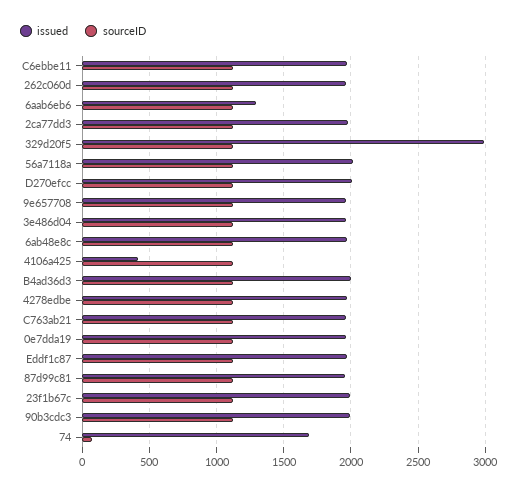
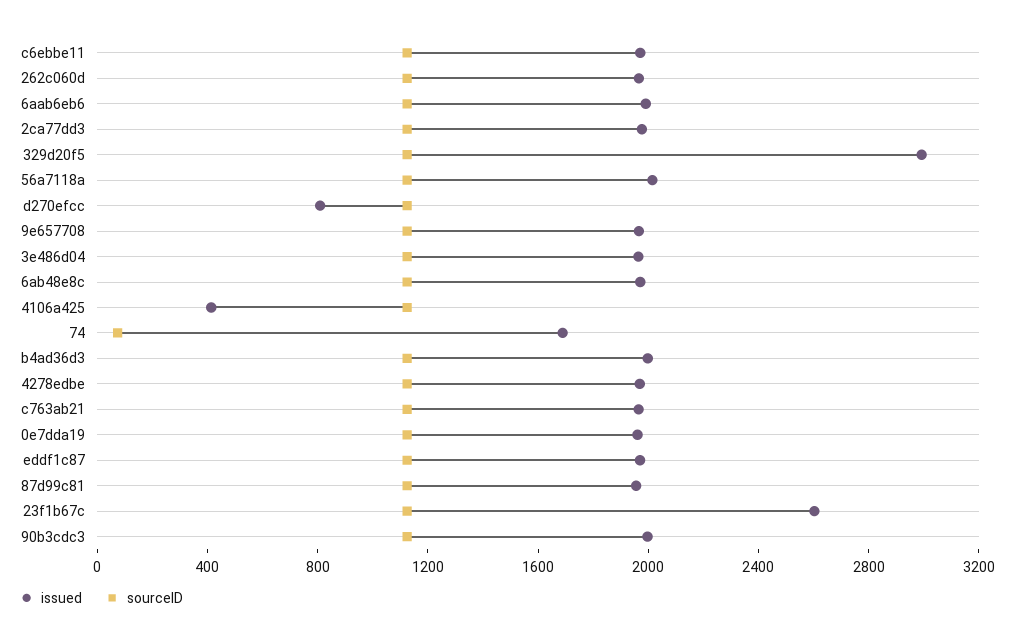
  {
    "issued": {
      "C6ebbe11": 1950,
      "262c060d": 1950,
-     "6aab6eb6": 1300,
+     "6aab6eb6": 2000,
      "2ca77dd3": 2000,
      "329d20f5": 3000,
      "56a7118a": 2000,
-     "D270efcc": 2000,
+     "D270efcc": 800,
      "9e657708": 1950,
      "3e486d04": 1950,
      "6ab48e8c": 1950,
      "4106a425": 400,
      "B4ad36d3": 2000,
      "4278edbe": 1950,
      "C763ab21": 1950,
      "0e7dda19": 1950,
      "Eddf1c87": 1950,
      "87d99c81": 1950,
-     "23f1b67c": 2000,
+     "23f1b67c": 2600,
      "90b3cdc3": 2000,
      "74": 1700
    },
    "sourceID": {
      "C6ebbe11": 1150,
      "262c060d": 1150,
      "6aab6eb6": 1150,
      "2ca77dd3": 1150,
      "329d20f5": 1150,
      "56a7118a": 1150,
      "D270efcc": 1150,
      "9e657708": 1150,
      "3e486d04": 1150,
      "6ab48e8c": 1150,
      "4106a425": 1150,
      "B4ad36d3": 1150,
      "4278edbe": 1150,
      "C763ab21": 1150,
      "0e7dda19": 1150,
      "Eddf1c87": 1150,
      "87d99c81": 1150,
      "23f1b67c": 1150,
      "90b3cdc3": 1150,
      "74": 50
    }
  }

